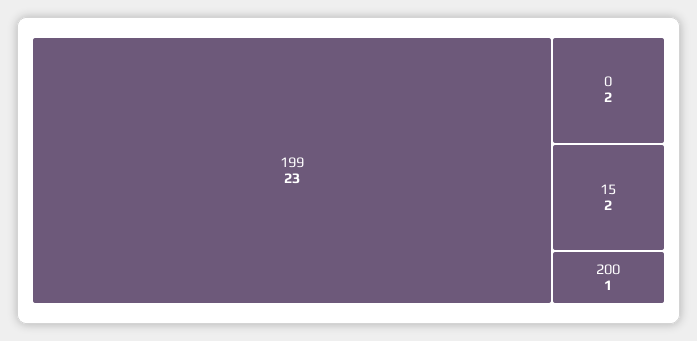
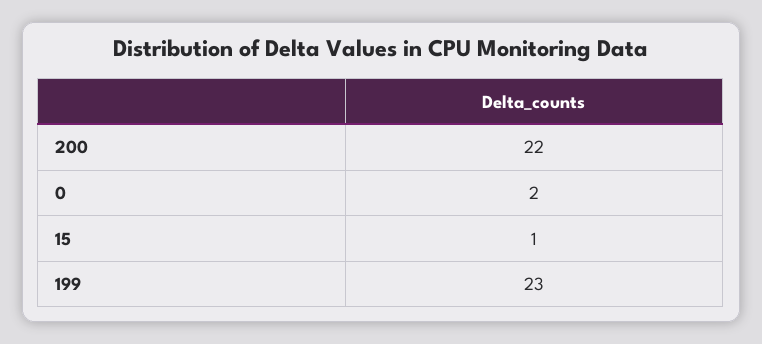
  {
    "199": 23,
    "0": 2,
-   "15": 2,
+   "15": 1,
-   "200": 1
+   "200": 22
  }

